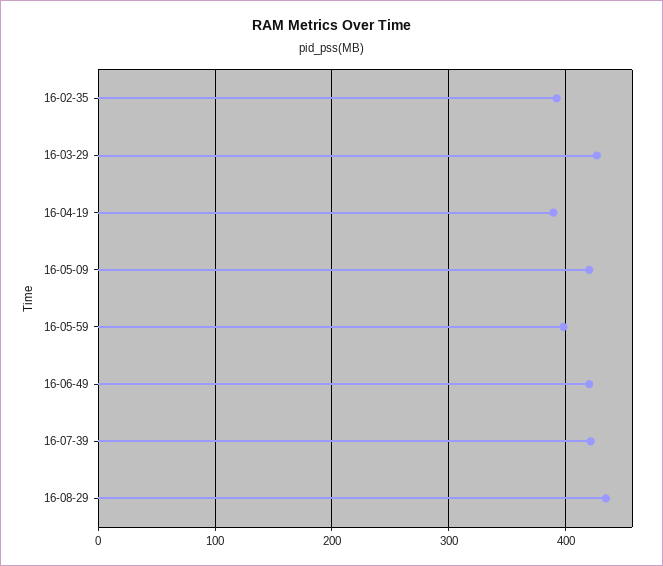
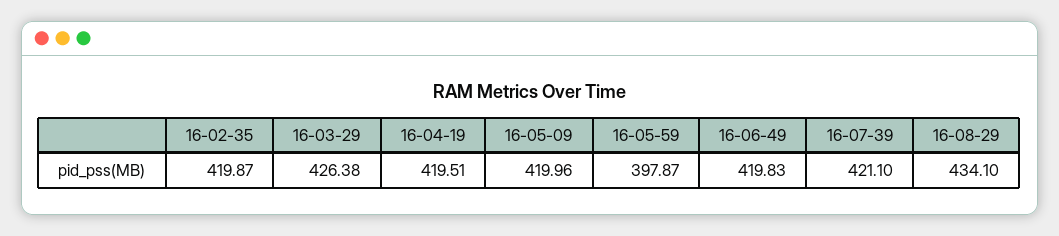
  {
-   "16-02-35": 390,
+   "16-02-35": 419.87,
    "16-03-29": 426.38,
-   "16-04-19": 390,
+   "16-04-19": 419.51,
    "16-05-09": 419.96,
    "16-05-59": 397.87,
    "16-06-49": 419.83,
    "16-07-39": 421.1,
    "16-08-29": 434.1
  }

